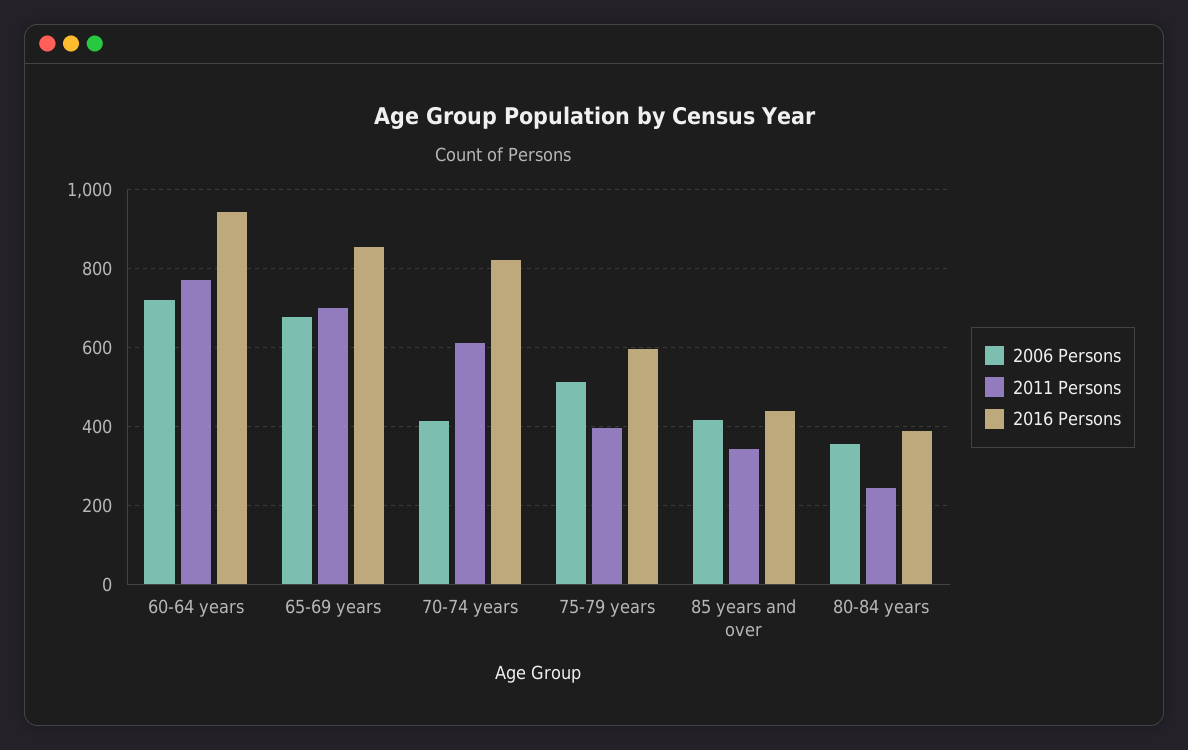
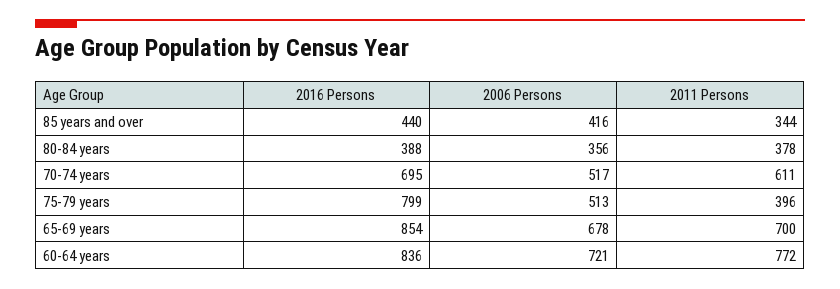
  {
    "2006 Persons": {
      "60-64 years": 721,
      "65-69 years": 678,
-     "70-74 years": 420,
+     "70-74 years": 517,
      "75-79 years": 513,
      "85 years and over": 416,
      "80-84 years": 356
    },
    "2011 Persons": {
      "60-64 years": 772,
      "65-69 years": 700,
      "70-74 years": 611,
      "75-79 years": 396,
      "85 years and over": 344,
-     "80-84 years": 240
+     "80-84 years": 378
    },
    "2016 Persons": {
-     "60-64 years": 940,
+     "60-64 years": 836,
      "65-69 years": 854,
-     "70-74 years": 820,
+     "70-74 years": 695,
-     "75-79 years": 600,
+     "75-79 years": 799,
      "85 years and over": 440,
      "80-84 years": 388
    }
  }

